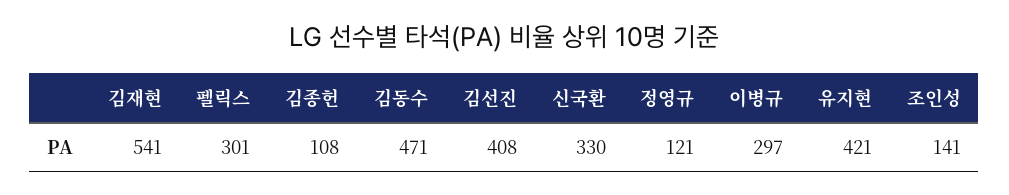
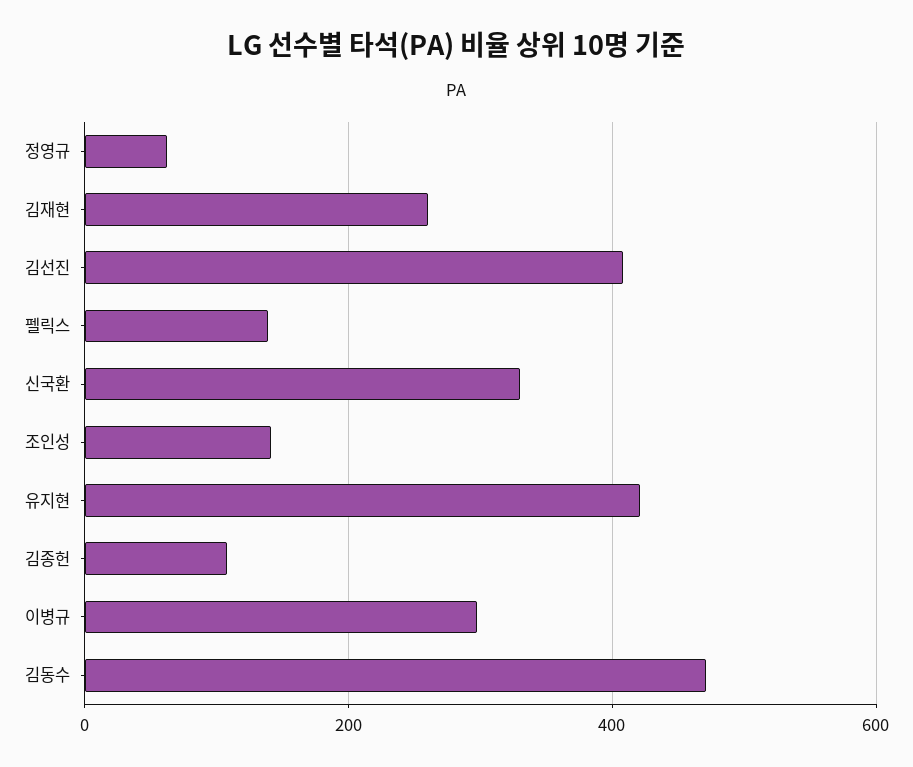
  {
-   "김재현": 541,
+   "김재현": 260,
-   "펠릭스": 301,
+   "펠릭스": 140,
    "김종헌": 108,
    "김동수": 471,
    "김선진": 408,
    "신국환": 330,
-   "정영규": 121,
+   "정영규": 60,
    "이병규": 297,
    "유지현": 421,
    "조인성": 141
  }

